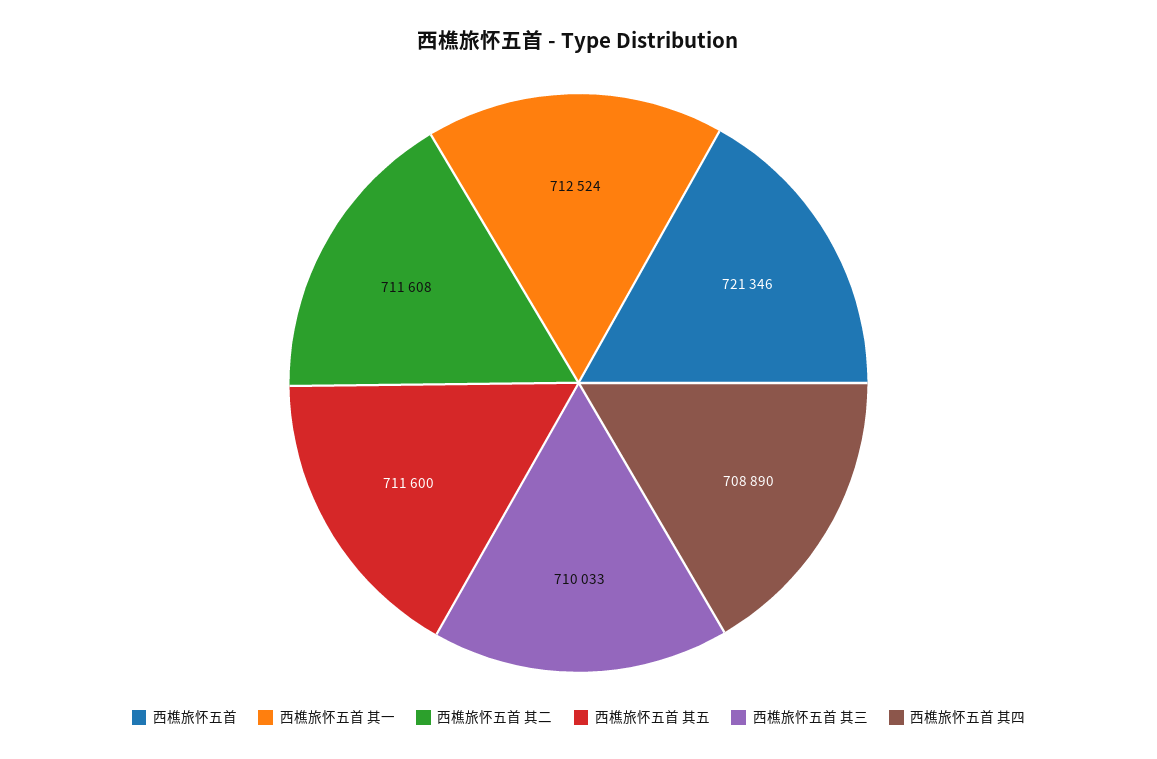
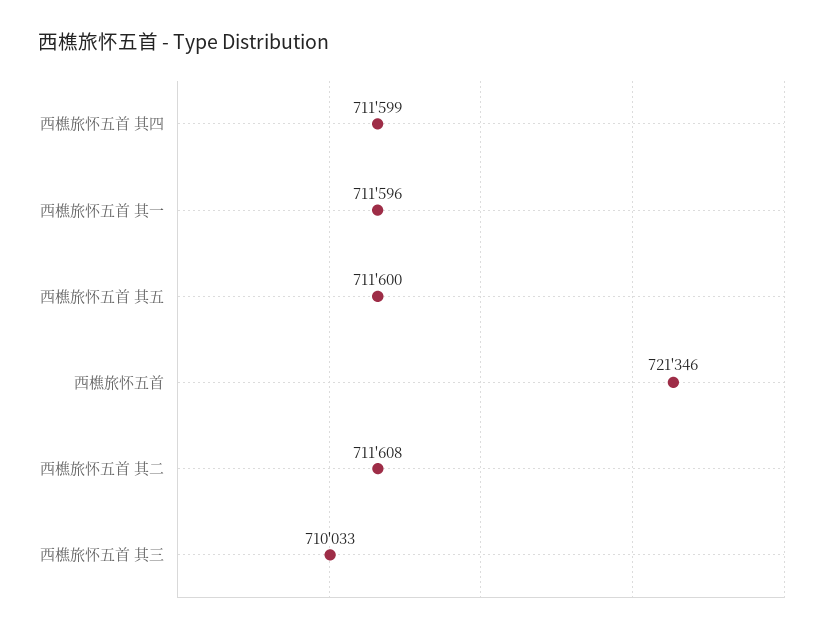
  {
    "西樵旅怀五首": 721346,
-   "西樵旅怀五首 其一": 712524,
+   "西樵旅怀五首 其一": 711596,
    "西樵旅怀五首 其二": 711608,
    "西樵旅怀五首 其五": 711600,
    "西樵旅怀五首 其三": 710033,
-   "西樵旅怀五首 其四": 708890
+   "西樵旅怀五首 其四": 711599
  }

